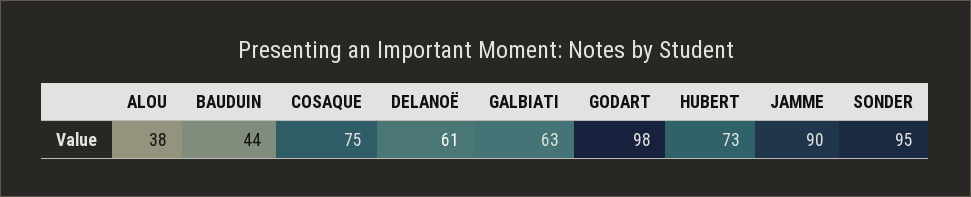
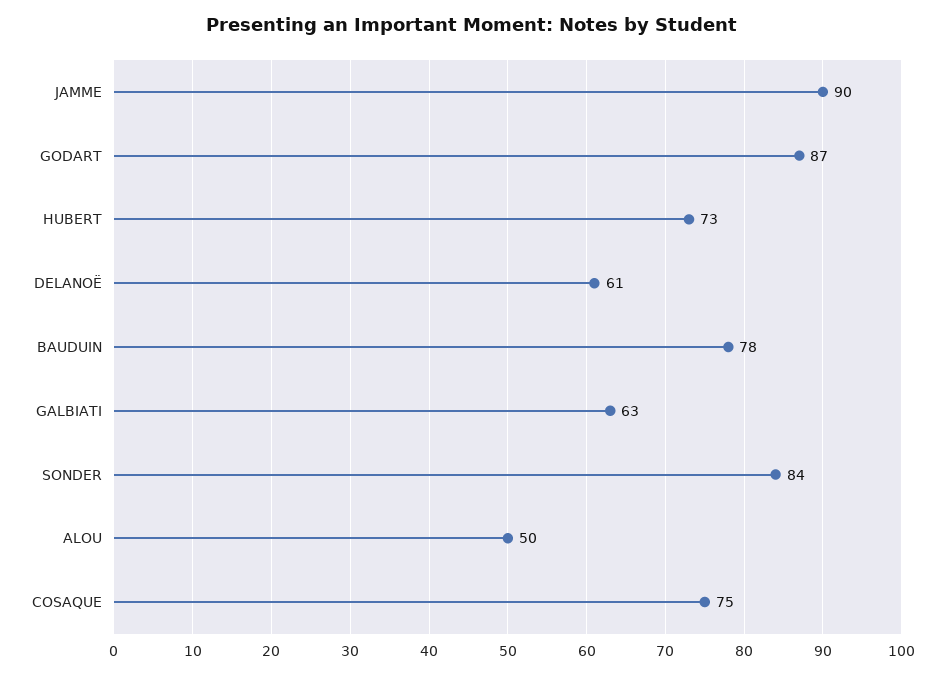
  {
-   "ALOU": 38,
+   "ALOU": 50,
-   "BAUDUIN": 44,
+   "BAUDUIN": 78,
    "COSAQUE": 75,
    "DELANOË": 61,
    "GALBIATI": 63,
-   "GODART": 98,
+   "GODART": 87,
    "HUBERT": 73,
    "JAMME": 90,
-   "SONDER": 95
+   "SONDER": 84
  }

